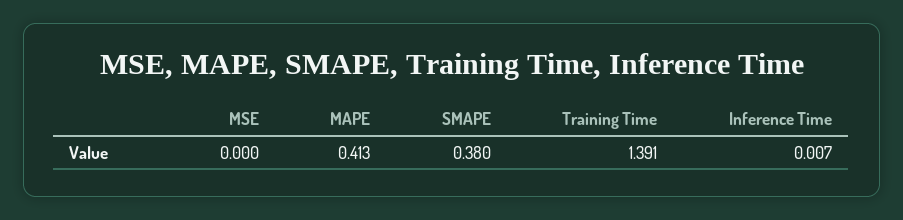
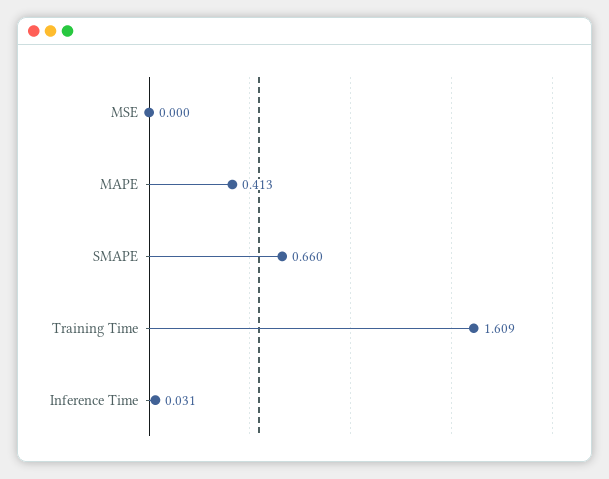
  {
    "MSE": 0,
    "MAPE": 0.413,
-   "SMAPE": 0.38,
+   "SMAPE": 0.66,
-   "Training Time": 1.391,
+   "Training Time": 1.609,
-   "Inference Time": 0.007
+   "Inference Time": 0.031
  }

